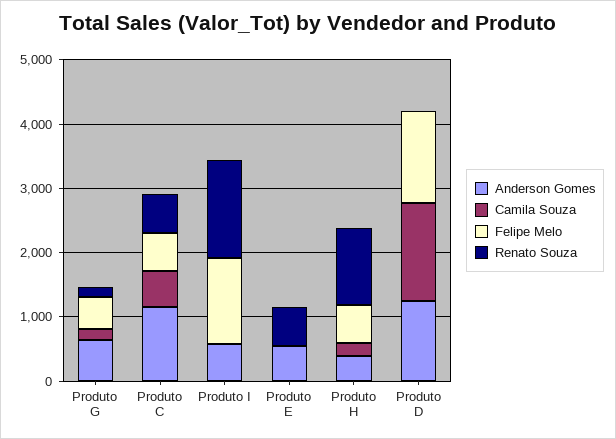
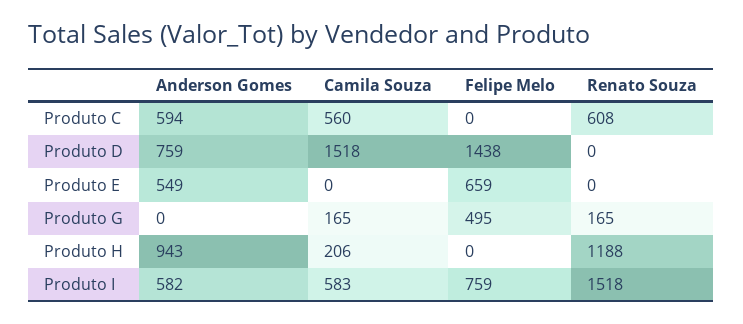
  {
    "Anderson Gomes": {
-     "Produto G": 600,
+     "Produto G": 0,
-     "Produto C": 1200,
+     "Produto C": 594,
      "Produto I": 582,
      "Produto E": 549,
-     "Produto H": 400,
+     "Produto H": 943,
-     "Produto D": 1200
+     "Produto D": 759
    },
    "Camila Souza": {
      "Produto G": 165,
      "Produto C": 560,
-     "Produto I": 0,
+     "Produto I": 583,
      "Produto E": 0,
      "Produto H": 206,
      "Produto D": 1518
    },
    "Felipe Melo": {
      "Produto G": 495,
-     "Produto C": 600,
+     "Produto C": 0,
-     "Produto I": 1400,
+     "Produto I": 759,
-     "Produto E": 0,
+     "Produto E": 659,
-     "Produto H": 600,
+     "Produto H": 0,
      "Produto D": 1438
    },
    "Renato Souza": {
      "Produto G": 165,
      "Produto C": 608,
      "Produto I": 1518,
-     "Produto E": 600,
+     "Produto E": 0,
      "Produto H": 1188,
      "Produto D": 0
    }
  }

